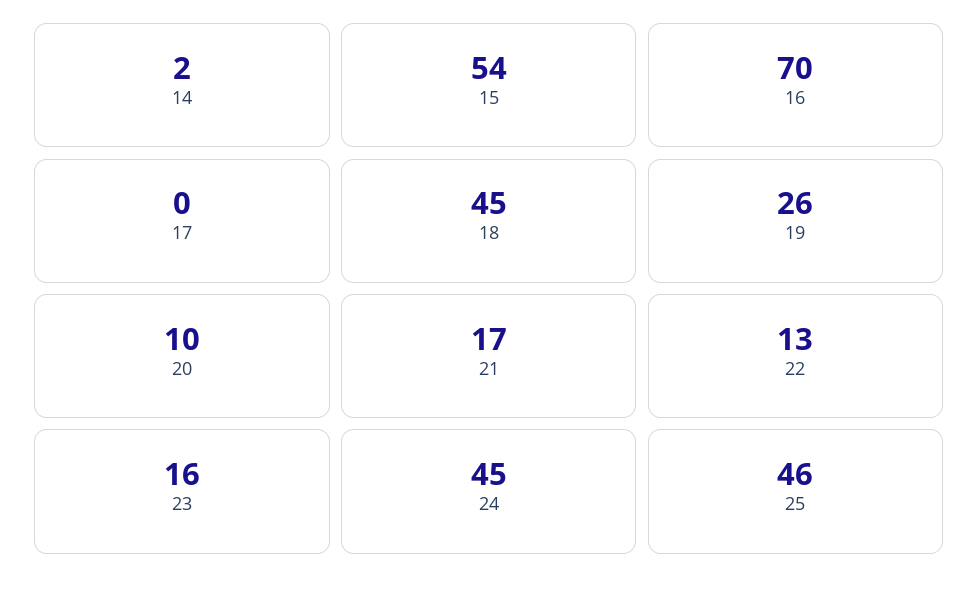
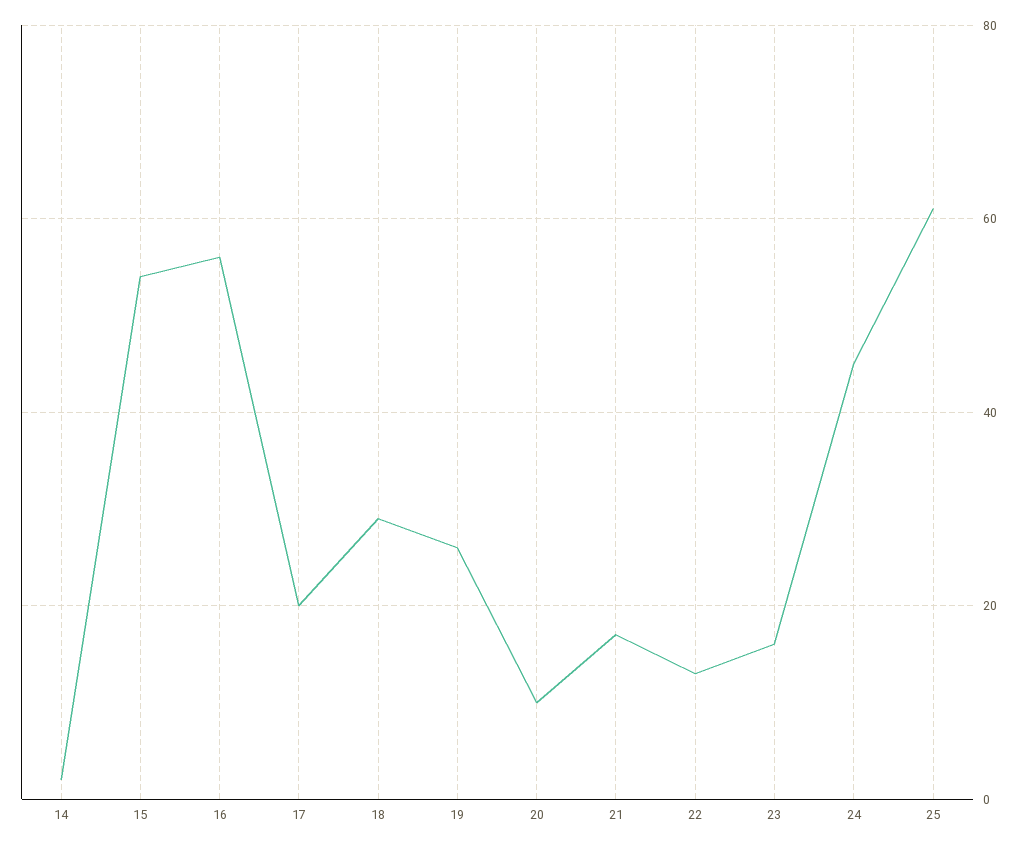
  {
    "14": 2,
    "15": 54,
-   "16": 70,
+   "16": 55,
-   "17": 0,
+   "17": 20,
-   "18": 45,
+   "18": 30,
    "19": 26,
    "20": 10,
    "21": 17,
    "22": 13,
    "23": 16,
    "24": 45,
-   "25": 46
+   "25": 60
  }

